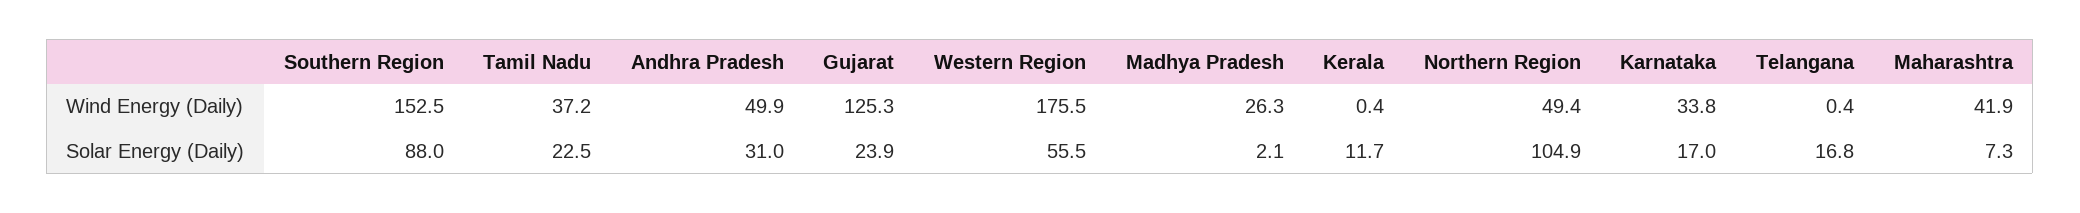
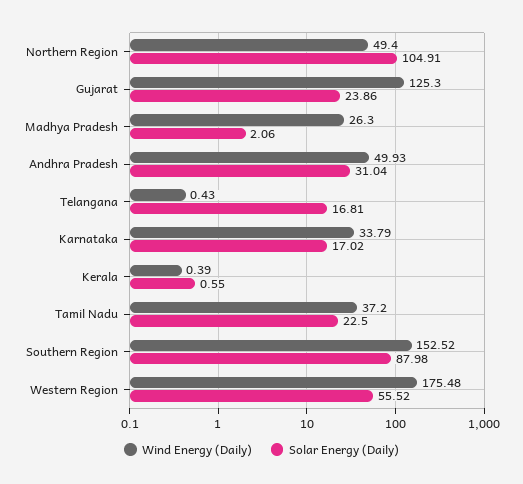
  {
    "Wind Energy (Daily)": {
      "Southern Region": 152.52,
      "Tamil Nadu": 37.2,
      "Andhra Pradesh": 49.93,
      "Gujarat": 125.3,
      "Western Region": 175.48,
      "Madhya Pradesh": 26.3,
      "Kerala": 0.39,
      "Northern Region": 49.4,
      "Karnataka": 33.79,
-     "Telangana": 0.43,
+     "Telangana": 0.43
-     "Maharashtra": 41.9
    },
    "Solar Energy (Daily)": {
      "Southern Region": 87.98,
      "Tamil Nadu": 22.5,
      "Andhra Pradesh": 31.04,
      "Gujarat": 23.86,
      "Western Region": 55.52,
      "Madhya Pradesh": 2.06,
-     "Kerala": 11.7,
+     "Kerala": 0.55,
      "Northern Region": 104.91,
      "Karnataka": 17.02,
-     "Telangana": 16.81,
+     "Telangana": 16.81
-     "Maharashtra": 7.3
    }
  }

